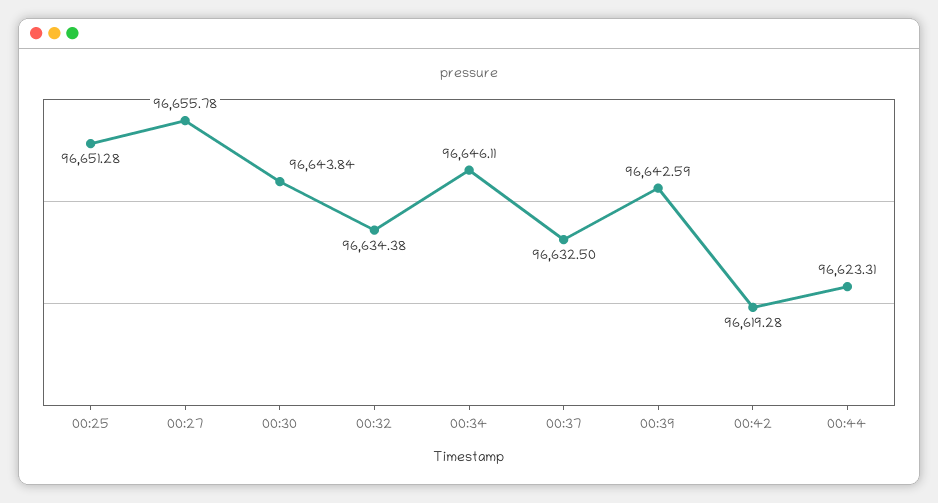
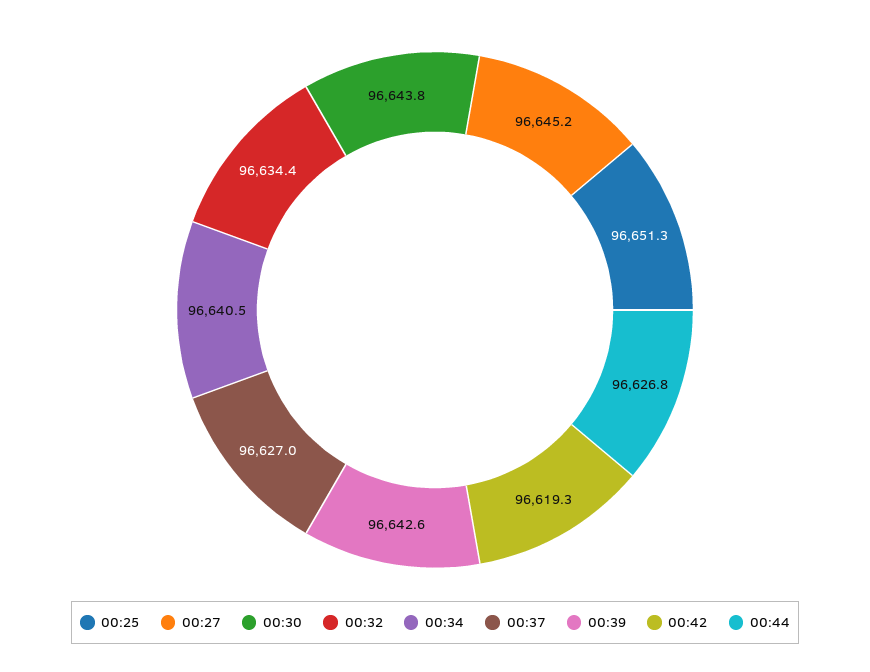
  {
    "00:25": 96651.28,
-   "00:27": 96655.78,
+   "00:27": 96645.2,
    "00:30": 96643.84,
    "00:32": 96634.38,
-   "00:34": 96646.11,
+   "00:34": 96640.5,
-   "00:37": 96632.5,
+   "00:37": 96627,
    "00:39": 96642.59,
    "00:42": 96619.28,
-   "00:44": 96623.31
+   "00:44": 96626.8
  }

